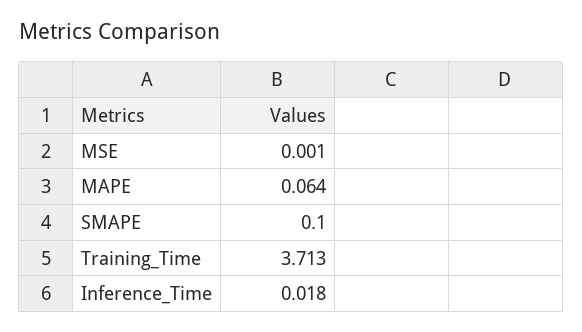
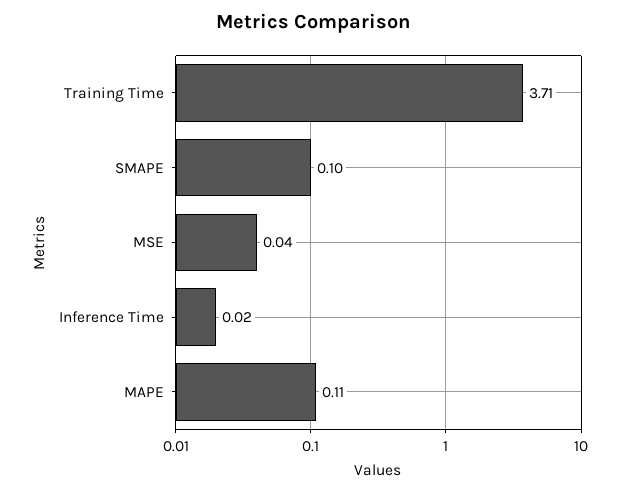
  {
-   "MSE": 0.001,
+   "MSE": 0.04,
-   "MAPE": 0.064,
+   "MAPE": 0.11,
    "SMAPE": 0.1,
    "Training_Time": 3.713,
    "Inference_Time": 0.018
  }

